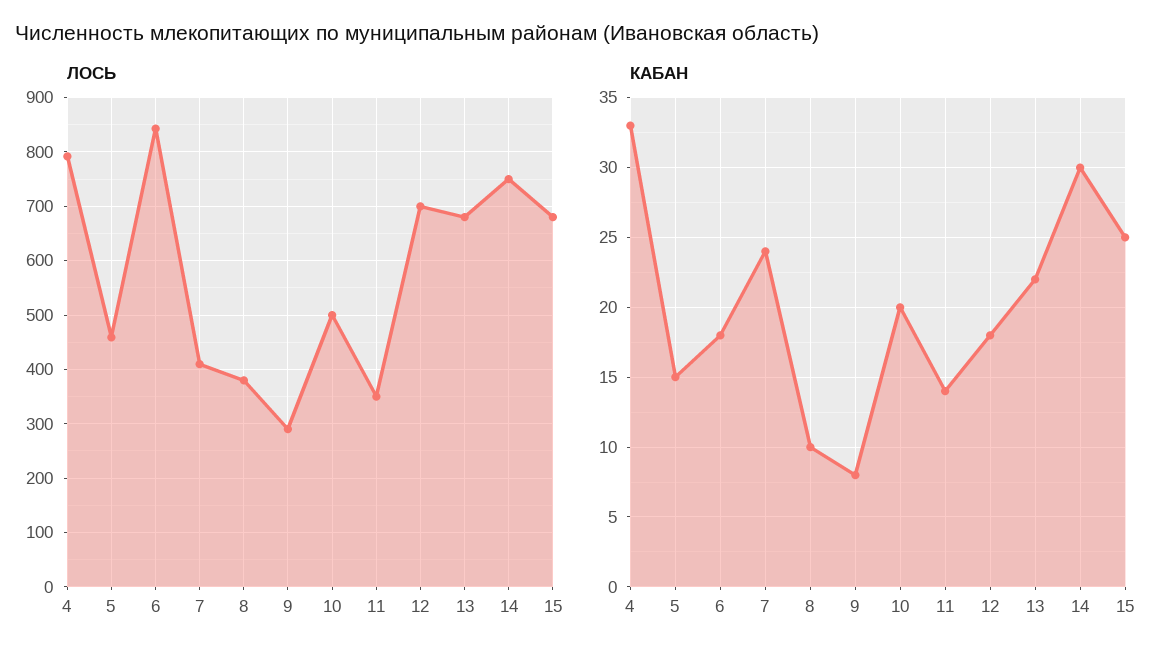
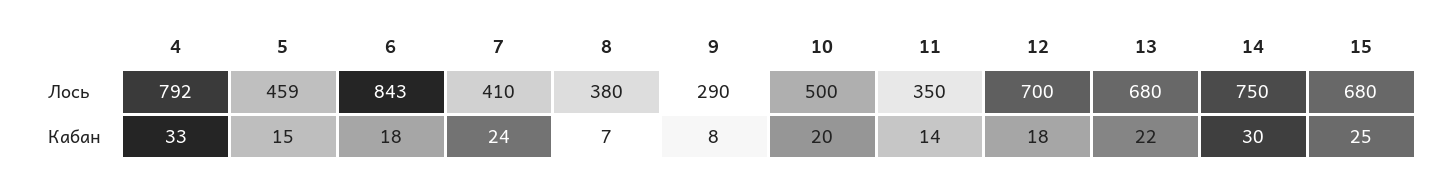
  {
    "ЛОСЬ": {
      "4": 792,
      "5": 459,
      "6": 843,
      "7": 410,
      "8": 380,
      "9": 290,
      "10": 500,
      "11": 350,
      "12": 700,
      "13": 680,
      "14": 750,
      "15": 680
    },
    "КАБАН": {
      "4": 33,
      "5": 15,
      "6": 18,
      "7": 24,
-     "8": 10,
+     "8": 7,
      "9": 8,
      "10": 20,
      "11": 14,
      "12": 18,
      "13": 22,
      "14": 30,
      "15": 25
    }
  }

